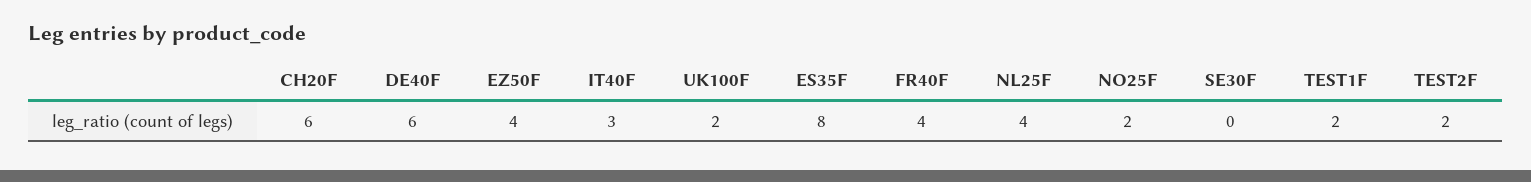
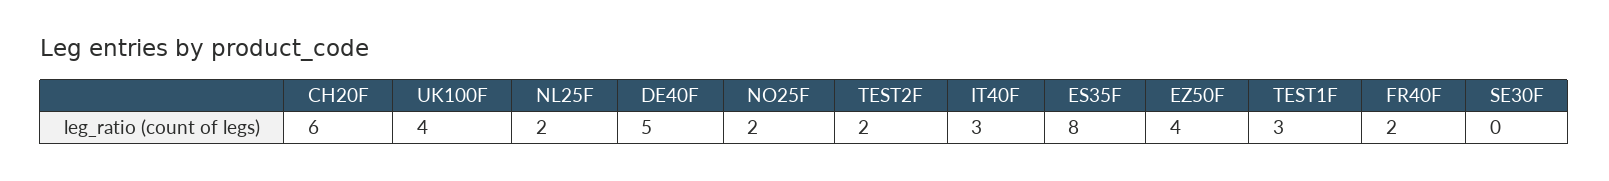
  {
    "CH20F": 6,
-   "DE40F": 6,
+   "DE40F": 5,
    "EZ50F": 4,
    "IT40F": 3,
-   "UK100F": 2,
+   "UK100F": 4,
    "ES35F": 8,
-   "FR40F": 4,
+   "FR40F": 2,
-   "NL25F": 4,
+   "NL25F": 2,
    "NO25F": 2,
    "SE30F": 0,
-   "TEST1F": 2,
+   "TEST1F": 3,
    "TEST2F": 2
  }

